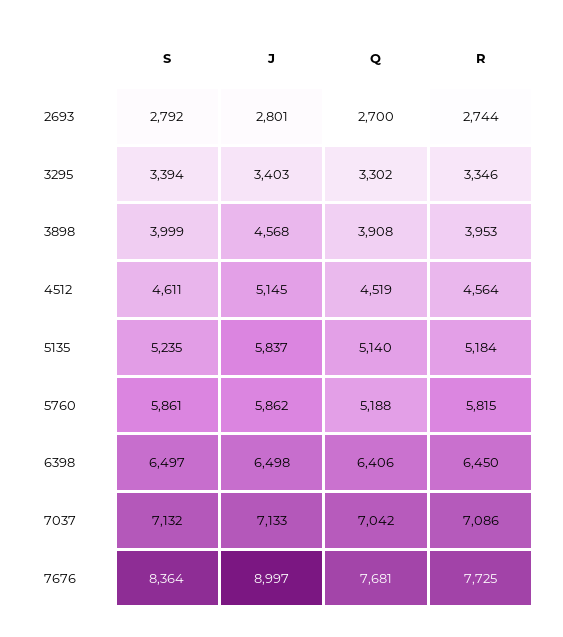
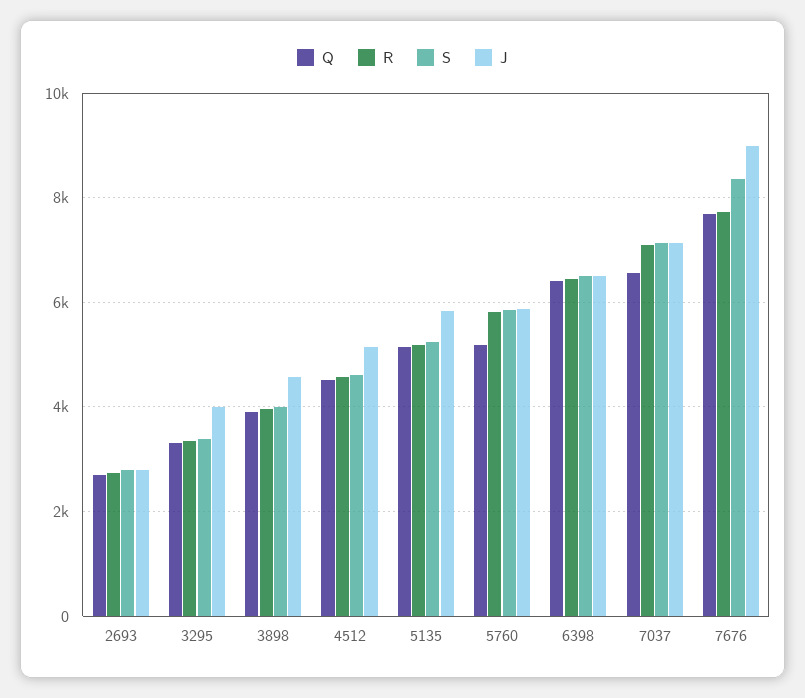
  {
    "S": {
      "2693": 2792,
      "3295": 3394,
      "3898": 3999,
      "4512": 4611,
      "5135": 5235,
      "5760": 5861,
      "6398": 6497,
      "7037": 7132,
      "7676": 8364
    },
    "J": {
      "2693": 2801,
-     "3295": 3403,
+     "3295": 4000,
      "3898": 4568,
      "4512": 5145,
      "5135": 5837,
      "5760": 5862,
      "6398": 6498,
      "7037": 7133,
      "7676": 8997
    },
    "Q": {
      "2693": 2700,
      "3295": 3302,
      "3898": 3908,
      "4512": 4519,
      "5135": 5140,
      "5760": 5188,
      "6398": 6406,
-     "7037": 7042,
+     "7037": 6600,
      "7676": 7681
    },
    "R": {
      "2693": 2744,
      "3295": 3346,
      "3898": 3953,
      "4512": 4564,
      "5135": 5184,
      "5760": 5815,
      "6398": 6450,
      "7037": 7086,
      "7676": 7725
    }
  }

